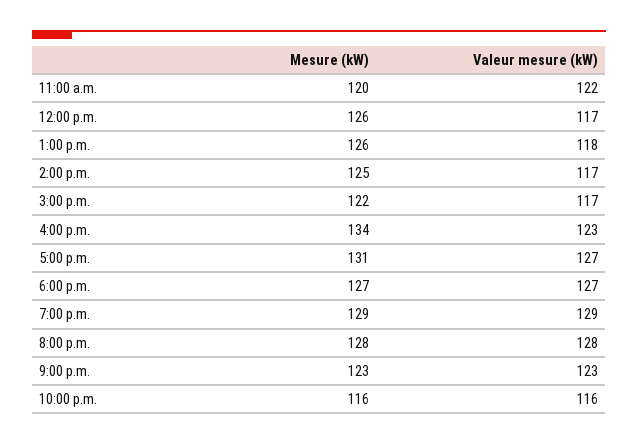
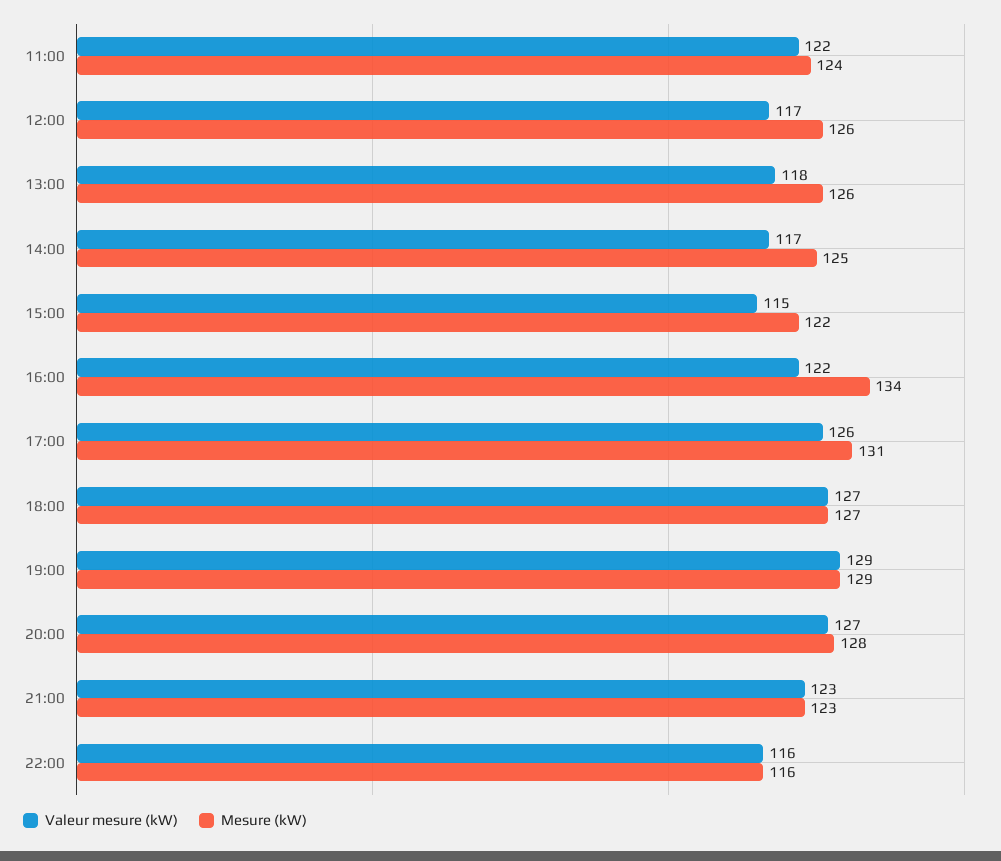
  {
    "Mesure (kW)": {
-     "11:00 a.m.": 120,
+     "11:00 a.m.": 124,
      "12:00 p.m.": 126,
      "1:00 p.m.": 126,
      "2:00 p.m.": 125,
      "3:00 p.m.": 122,
      "4:00 p.m.": 134,
      "5:00 p.m.": 131,
      "6:00 p.m.": 127,
      "7:00 p.m.": 129,
      "8:00 p.m.": 128,
      "9:00 p.m.": 123,
      "10:00 p.m.": 116
    },
    "Valeur mesure (kW)": {
      "11:00 a.m.": 122,
      "12:00 p.m.": 117,
      "1:00 p.m.": 118,
      "2:00 p.m.": 117,
-     "3:00 p.m.": 117,
+     "3:00 p.m.": 115,
-     "4:00 p.m.": 123,
+     "4:00 p.m.": 122,
-     "5:00 p.m.": 127,
+     "5:00 p.m.": 126,
      "6:00 p.m.": 127,
      "7:00 p.m.": 129,
-     "8:00 p.m.": 128,
+     "8:00 p.m.": 127,
      "9:00 p.m.": 123,
      "10:00 p.m.": 116
    }
  }

